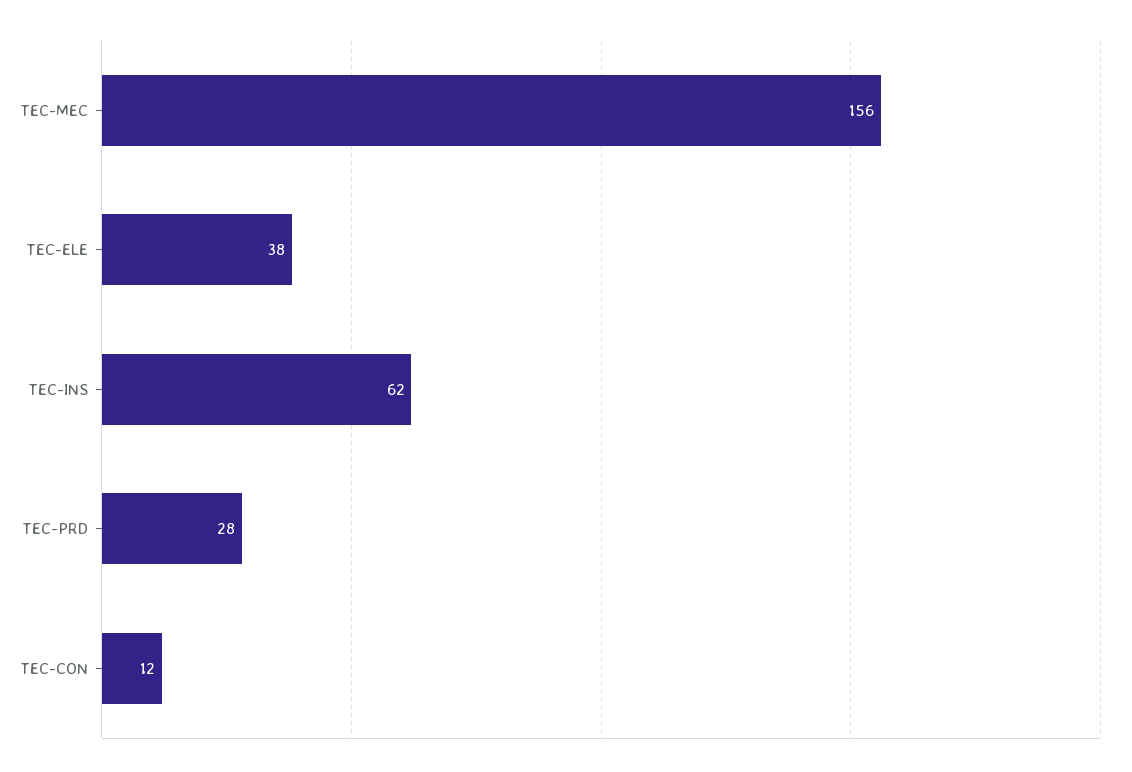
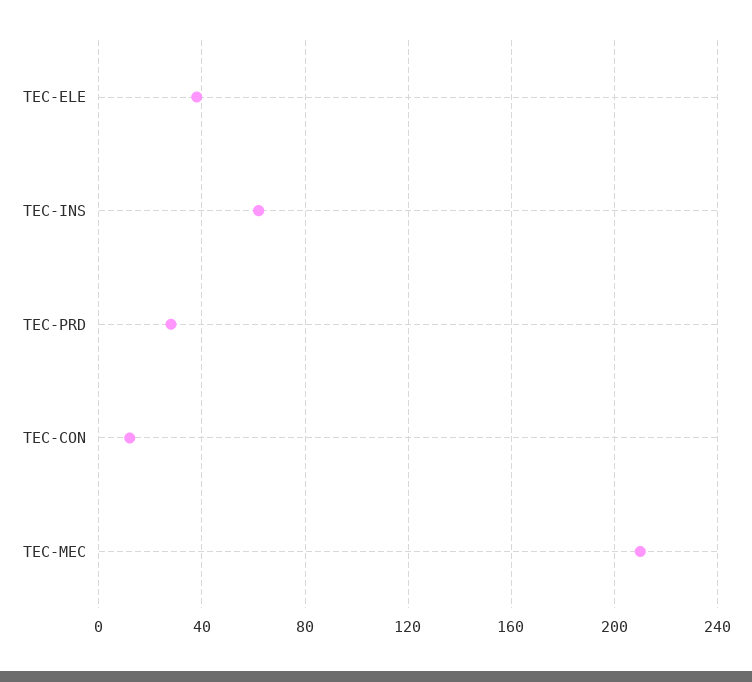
  {
-   "TEC-MEC": 156,
+   "TEC-MEC": 210,
    "TEC-ELE": 38,
    "TEC-INS": 62,
    "TEC-PRD": 28,
    "TEC-CON": 12
  }

